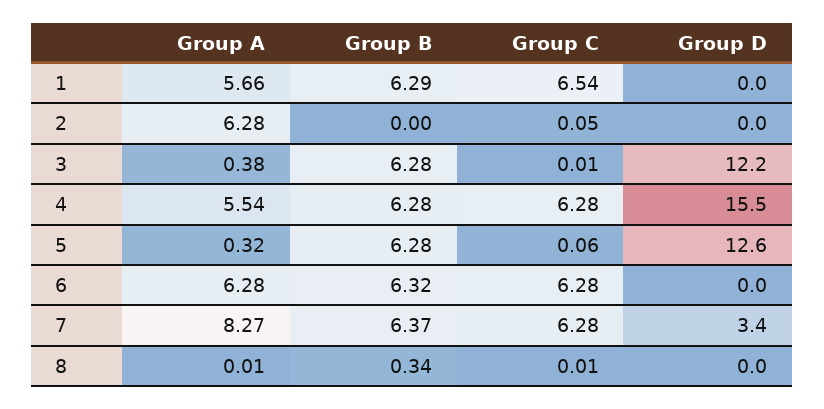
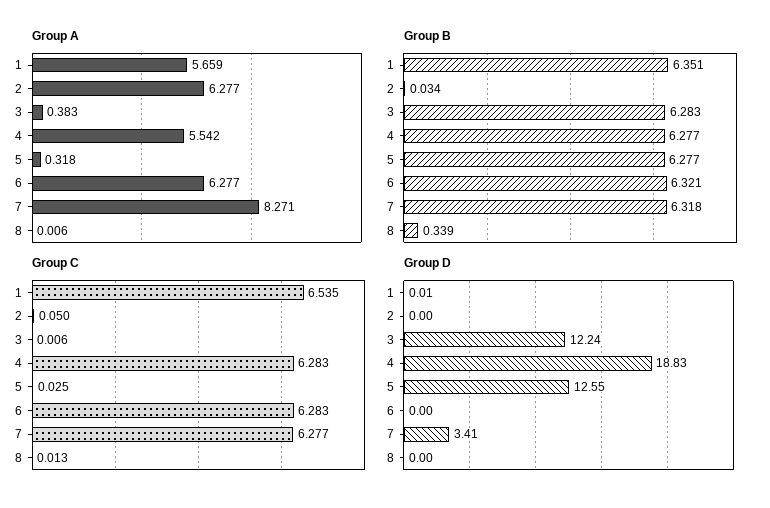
  {
    "Group A": {
      "1": 5.659,
      "2": 6.277,
      "3": 0.383,
      "4": 5.542,
      "5": 0.318,
      "6": 6.277,
      "7": 8.271,
      "8": 0.006
    },
    "Group B": {
-     "1": 6.29,
+     "1": 6.351,
-     "2": 0,
+     "2": 0.034,
      "3": 6.283,
      "4": 6.277,
      "5": 6.277,
      "6": 6.321,
-     "7": 6.37,
+     "7": 6.318,
      "8": 0.339
    },
    "Group C": {
      "1": 6.535,
      "2": 0.05,
      "3": 0.006,
      "4": 6.283,
-     "5": 0.06,
+     "5": 0.025,
      "6": 6.283,
      "7": 6.277,
      "8": 0.013
    },
    "Group D": {
      "1": 0.01,
      "2": 0,
      "3": 12.24,
-     "4": 15.5,
+     "4": 18.83,
      "5": 12.55,
      "6": 0,
      "7": 3.41,
      "8": 0
    }
  }

